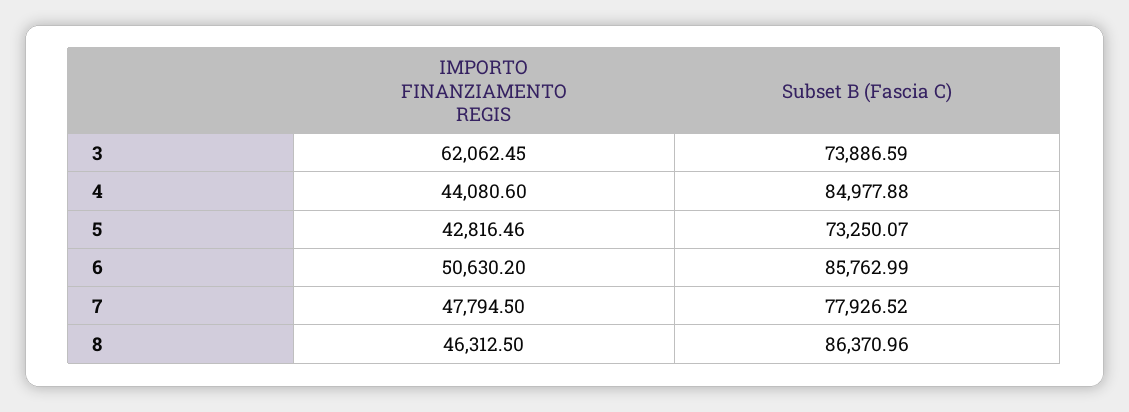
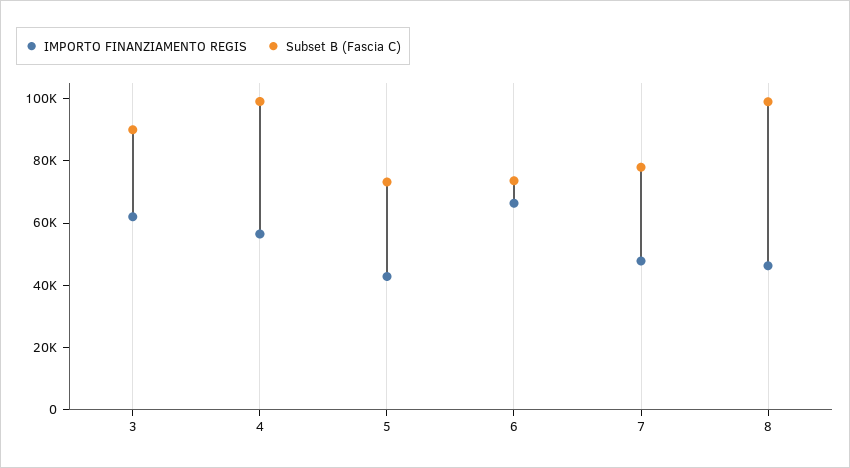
  {
    "IMPORTO FINANZIAMENTO REGIS": {
      "3": 62062.45,
-     "4": 44080.6,
+     "4": 55000,
      "5": 42816.46,
-     "6": 50630.2,
+     "6": 65000,
      "7": 47794.5,
      "8": 46312.5
    },
    "Subset B (Fascia C)": {
-     "3": 73886.59,
+     "3": 90000,
-     "4": 84977.88,
+     "4": 100000,
      "5": 73250.07,
-     "6": 85762.99,
+     "6": 75000,
      "7": 77926.52,
-     "8": 86370.96
+     "8": 100000
    }
  }

